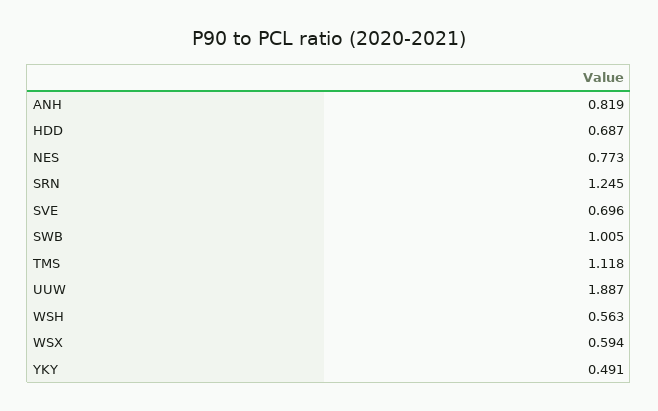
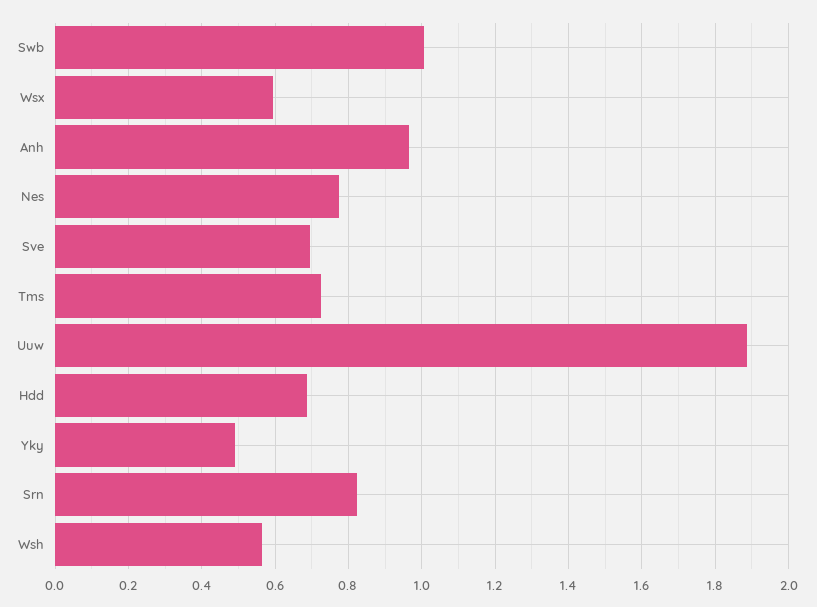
  {
-   "ANH": 0.819,
+   "ANH": 0.96,
    "HDD": 0.687,
    "NES": 0.773,
-   "SRN": 1.245,
+   "SRN": 0.82,
    "SVE": 0.696,
    "SWB": 1.005,
-   "TMS": 1.118,
+   "TMS": 0.72,
    "UUW": 1.887,
    "WSH": 0.563,
    "WSX": 0.594,
    "YKY": 0.491
  }

